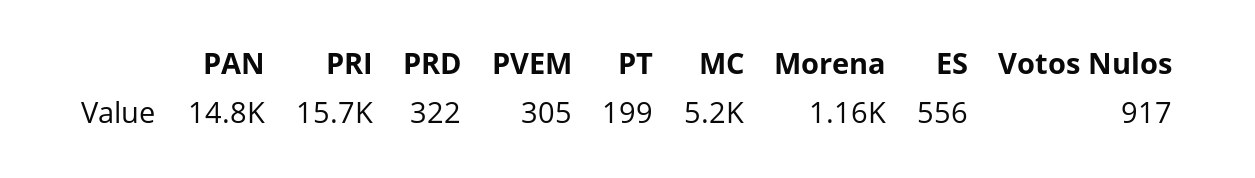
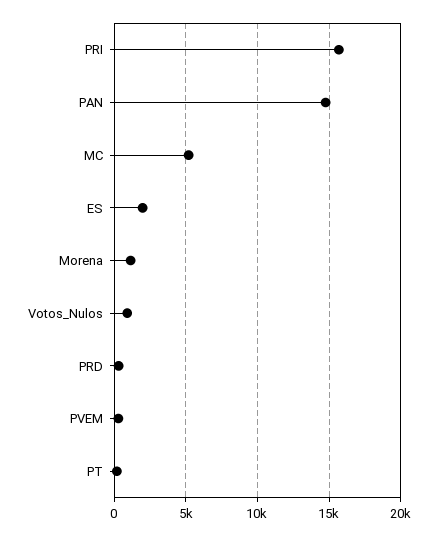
  {
    "PAN": 14800,
    "PRI": 15700,
    "PRD": 322,
    "PVEM": 305,
    "PT": 199,
    "MC": 5200,
    "Morena": 1160,
-   "ES": 556,
+   "ES": 2000,
    "Votos Nulos": 917
  }

